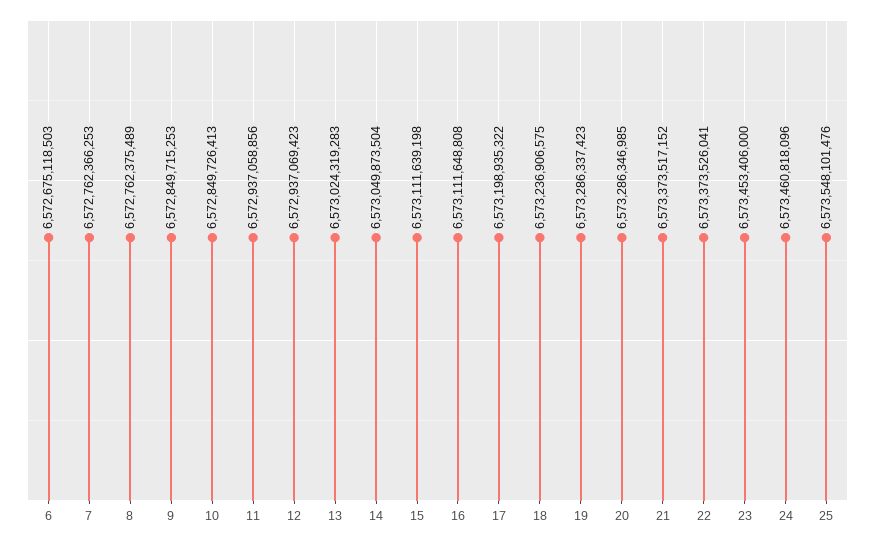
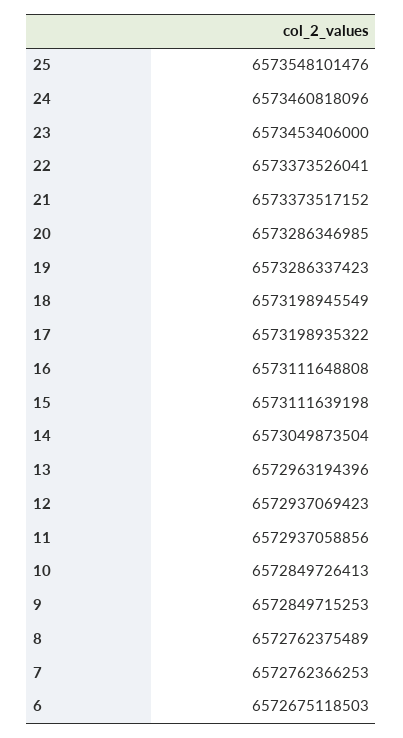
  {
    "6": 6572675118503,
    "7": 6572762366253,
    "8": 6572762375489,
    "9": 6572849715253,
    "10": 6572849726413,
    "11": 6572937058856,
    "12": 6572937069423,
-   "13": 6573024319283,
+   "13": 6572963194396,
    "14": 6573049873504,
    "15": 6573111639198,
    "16": 6573111648808,
    "17": 6573198935322,
-   "18": 6573236906575,
+   "18": 6573198945549,
    "19": 6573286337423,
    "20": 6573286346985,
    "21": 6573373517152,
    "22": 6573373526041,
    "23": 6573453406000,
    "24": 6573460818096,
    "25": 6573548101476
  }

